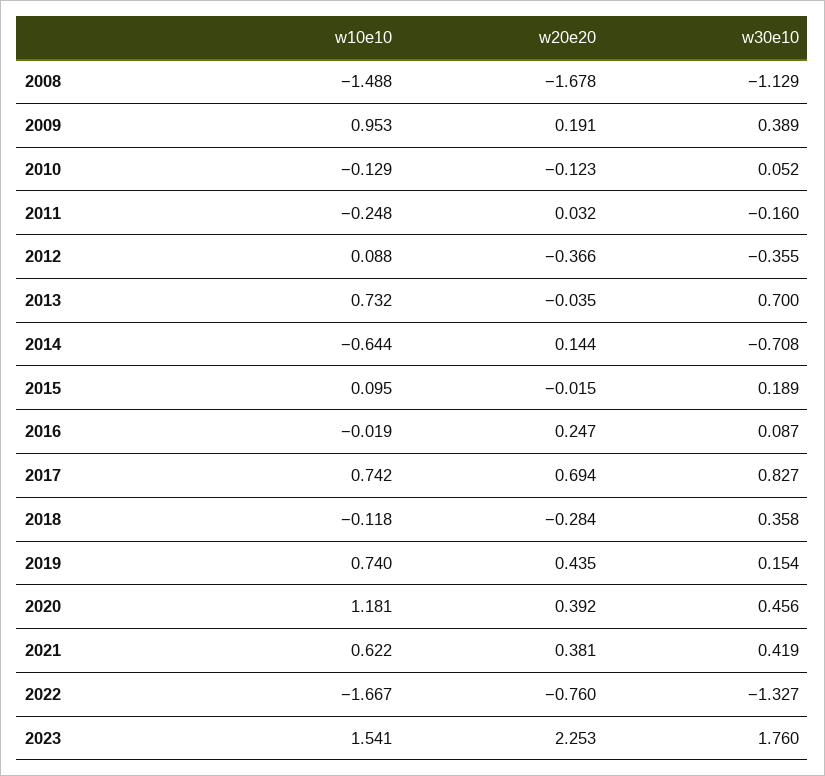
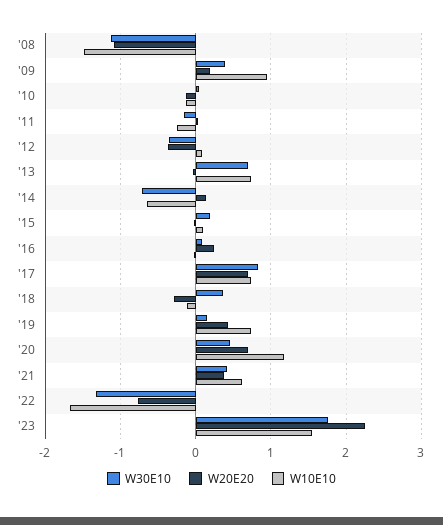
  {
    "w10e10": {
      "2008": -1.488,
      "2009": 0.953,
      "2010": -0.129,
      "2011": -0.248,
      "2012": 0.088,
      "2013": 0.732,
      "2014": -0.644,
      "2015": 0.095,
      "2016": -0.019,
      "2017": 0.742,
      "2018": -0.118,
      "2019": 0.74,
      "2020": 1.181,
      "2021": 0.622,
      "2022": -1.667,
      "2023": 1.541
    },
    "w20e20": {
-     "2008": -1.678,
+     "2008": -1.1,
      "2009": 0.191,
      "2010": -0.123,
      "2011": 0.032,
      "2012": -0.366,
      "2013": -0.035,
      "2014": 0.144,
      "2015": -0.015,
      "2016": 0.247,
      "2017": 0.694,
      "2018": -0.284,
      "2019": 0.435,
-     "2020": 0.392,
+     "2020": 0.7,
      "2021": 0.381,
      "2022": -0.76,
      "2023": 2.253
    },
    "w30e10": {
      "2008": -1.129,
      "2009": 0.389,
      "2010": 0.052,
      "2011": -0.16,
      "2012": -0.355,
      "2013": 0.7,
      "2014": -0.708,
      "2015": 0.189,
      "2016": 0.087,
      "2017": 0.827,
      "2018": 0.358,
      "2019": 0.154,
      "2020": 0.456,
      "2021": 0.419,
      "2022": -1.327,
      "2023": 1.76
    }
  }

